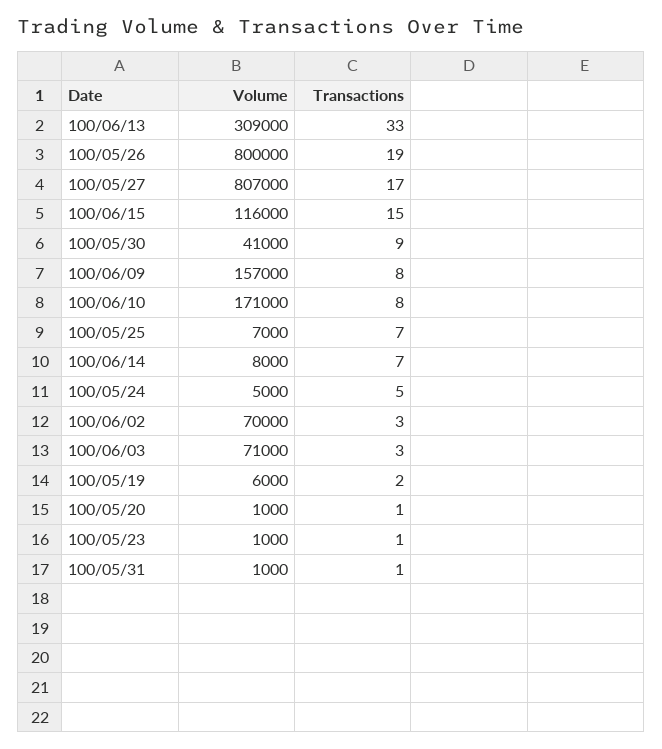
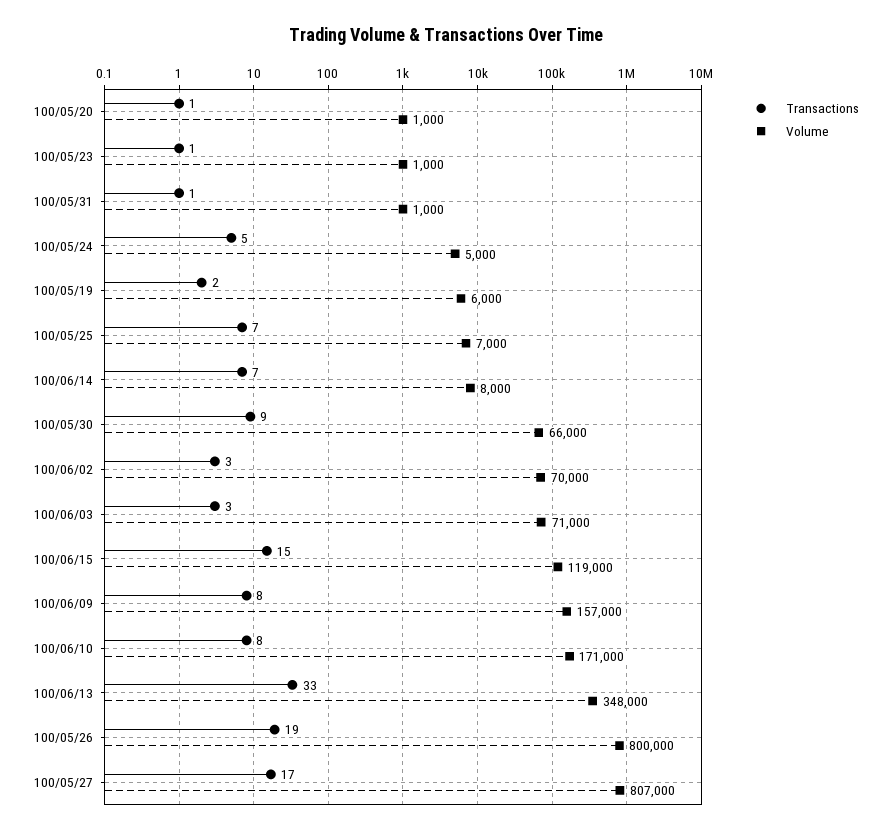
  {
    "Volume": {
-     "100/06/13": 309000,
+     "100/06/13": 348000,
      "100/05/26": 800000,
      "100/05/27": 807000,
-     "100/06/15": 116000,
+     "100/06/15": 119000,
-     "100/05/30": 41000,
+     "100/05/30": 66000,
      "100/06/09": 157000,
      "100/06/10": 171000,
      "100/05/25": 7000,
      "100/06/14": 8000,
      "100/05/24": 5000,
      "100/06/02": 70000,
      "100/06/03": 71000,
      "100/05/19": 6000,
      "100/05/20": 1000,
      "100/05/23": 1000,
      "100/05/31": 1000
    },
    "Transactions": {
      "100/06/13": 33,
      "100/05/26": 19,
      "100/05/27": 17,
      "100/06/15": 15,
      "100/05/30": 9,
      "100/06/09": 8,
      "100/06/10": 8,
      "100/05/25": 7,
      "100/06/14": 7,
      "100/05/24": 5,
      "100/06/02": 3,
      "100/06/03": 3,
      "100/05/19": 2,
      "100/05/20": 1,
      "100/05/23": 1,
      "100/05/31": 1
    }
  }

